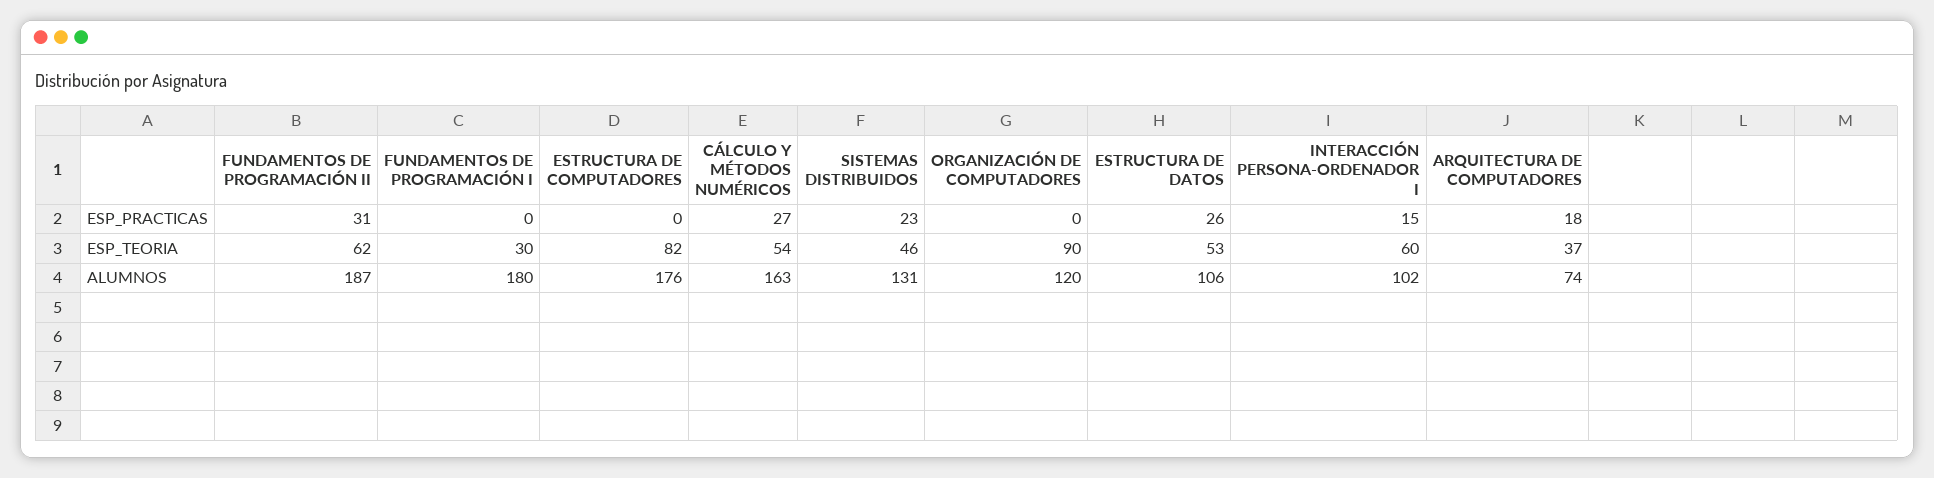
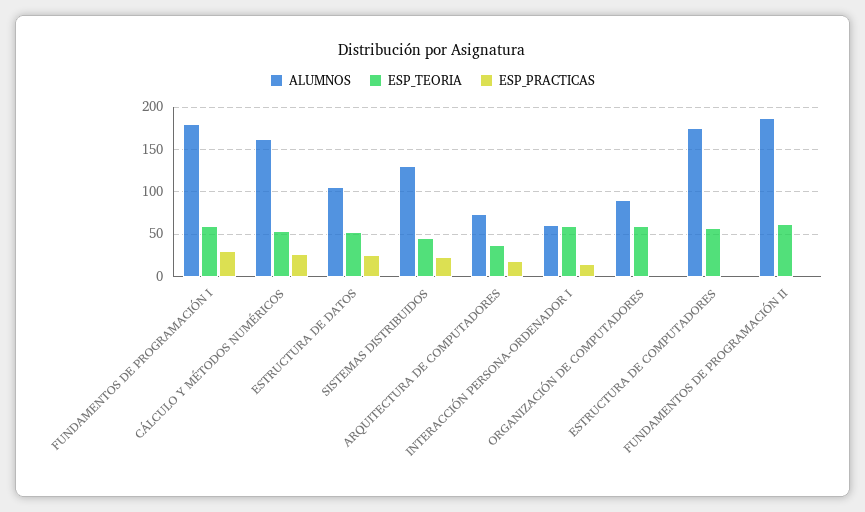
  {
    "ESP_PRACTICAS": {
-     "FUNDAMENTOS DE PROGRAMACIÓN II": 31,
+     "FUNDAMENTOS DE PROGRAMACIÓN II": 0,
-     "FUNDAMENTOS DE PROGRAMACIÓN I": 0,
+     "FUNDAMENTOS DE PROGRAMACIÓN I": 30,
      "ESTRUCTURA DE COMPUTADORES": 0,
      "CÁLCULO Y MÉTODOS NUMÉRICOS": 27,
      "SISTEMAS DISTRIBUIDOS": 23,
      "ORGANIZACIÓN DE COMPUTADORES": 0,
      "ESTRUCTURA DE DATOS": 26,
      "INTERACCIÓN PERSONA-ORDENADOR I": 15,
      "ARQUITECTURA DE COMPUTADORES": 18
    },
    "ESP_TEORIA": {
      "FUNDAMENTOS DE PROGRAMACIÓN II": 62,
-     "FUNDAMENTOS DE PROGRAMACIÓN I": 30,
+     "FUNDAMENTOS DE PROGRAMACIÓN I": 60,
-     "ESTRUCTURA DE COMPUTADORES": 82,
+     "ESTRUCTURA DE COMPUTADORES": 60,
      "CÁLCULO Y MÉTODOS NUMÉRICOS": 54,
      "SISTEMAS DISTRIBUIDOS": 46,
-     "ORGANIZACIÓN DE COMPUTADORES": 90,
+     "ORGANIZACIÓN DE COMPUTADORES": 60,
      "ESTRUCTURA DE DATOS": 53,
      "INTERACCIÓN PERSONA-ORDENADOR I": 60,
      "ARQUITECTURA DE COMPUTADORES": 37
    },
    "ALUMNOS": {
      "FUNDAMENTOS DE PROGRAMACIÓN II": 187,
      "FUNDAMENTOS DE PROGRAMACIÓN I": 180,
      "ESTRUCTURA DE COMPUTADORES": 176,
      "CÁLCULO Y MÉTODOS NUMÉRICOS": 163,
      "SISTEMAS DISTRIBUIDOS": 131,
-     "ORGANIZACIÓN DE COMPUTADORES": 120,
+     "ORGANIZACIÓN DE COMPUTADORES": 90,
      "ESTRUCTURA DE DATOS": 106,
-     "INTERACCIÓN PERSONA-ORDENADOR I": 102,
+     "INTERACCIÓN PERSONA-ORDENADOR I": 60,
      "ARQUITECTURA DE COMPUTADORES": 74
    }
  }

